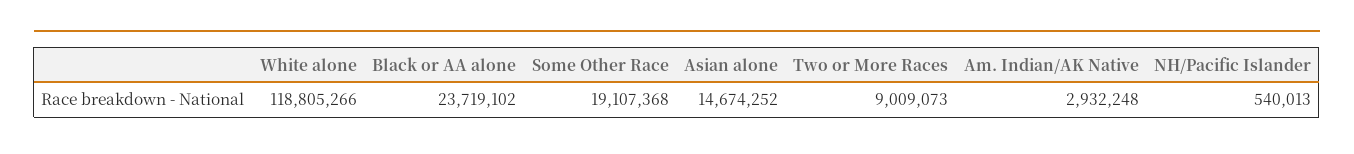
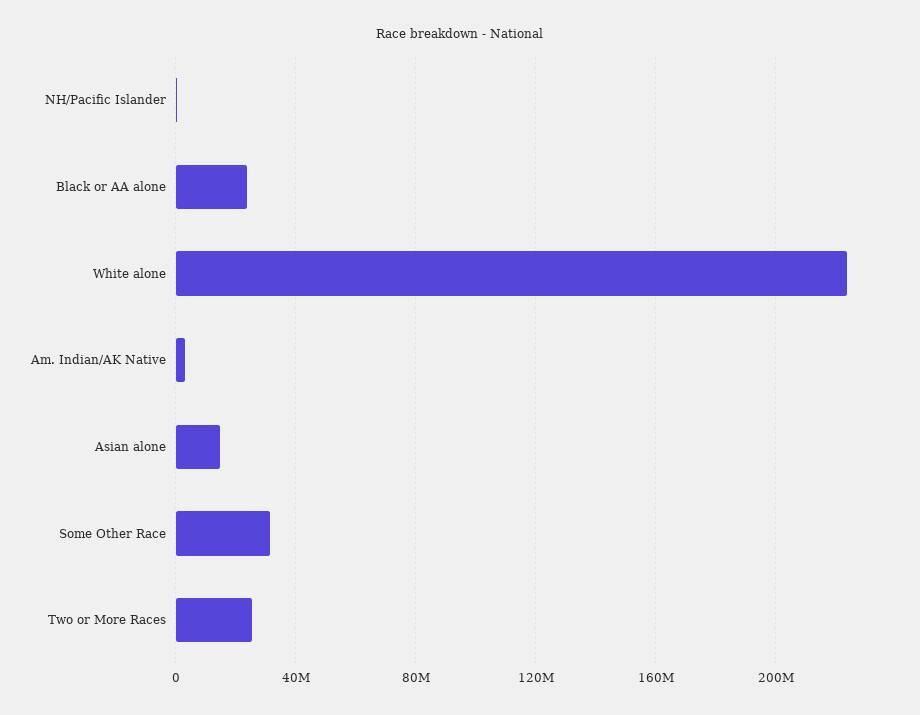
  {
-   "White alone": 118805266,
+   "White alone": 225000000,
    "Black or AA alone": 23719102,
-   "Some Other Race": 19107368,
+   "Some Other Race": 30000000,
    "Asian alone": 14674252,
-   "Two or More Races": 9009073,
+   "Two or More Races": 25000000,
    "Am. Indian/AK Native": 2932248,
    "NH/Pacific Islander": 540013
  }

